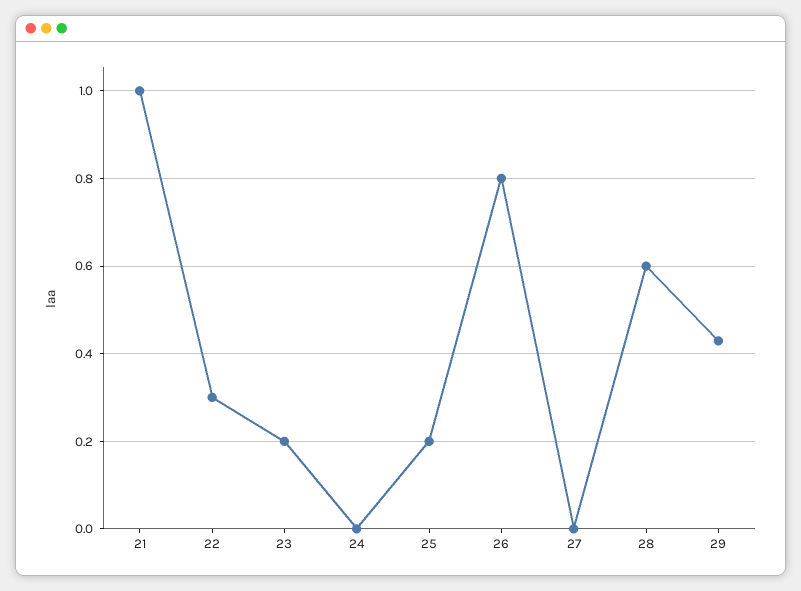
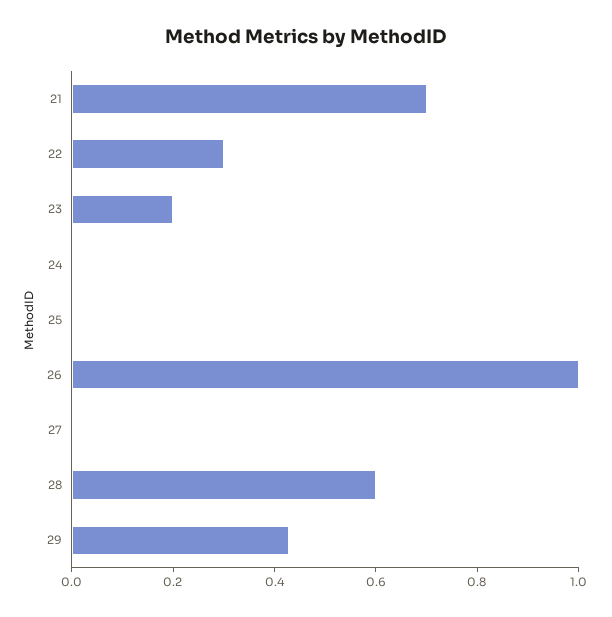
  {
-   "21": 1,
+   "21": 0.7,
    "22": 0.3,
    "23": 0.2,
    "24": 0,
-   "25": 0.2,
+   "25": 0,
-   "26": 0.8,
+   "26": 1,
    "27": 0,
    "28": 0.6,
    "29": 0.42
  }

